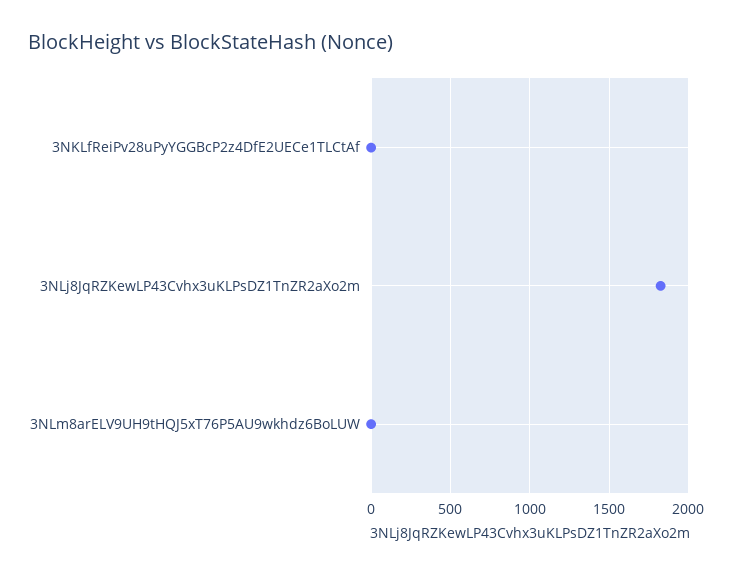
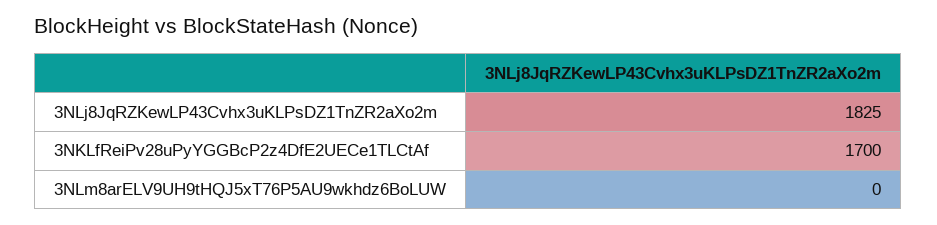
  {
-   "3NKLfReiPv28uPyYGGBcP2z4DfE2UECe1TLCtAf": 0,
+   "3NKLfReiPv28uPyYGGBcP2z4DfE2UECe1TLCtAf": 1700,
    "3NLj8JqRZKewLP43Cvhx3uKLPsDZ1TnZR2aXo2m": 1825,
    "3NLm8arELV9UH9tHQJ5xT76P5AU9wkhdz6BoLUW": 0
  }

